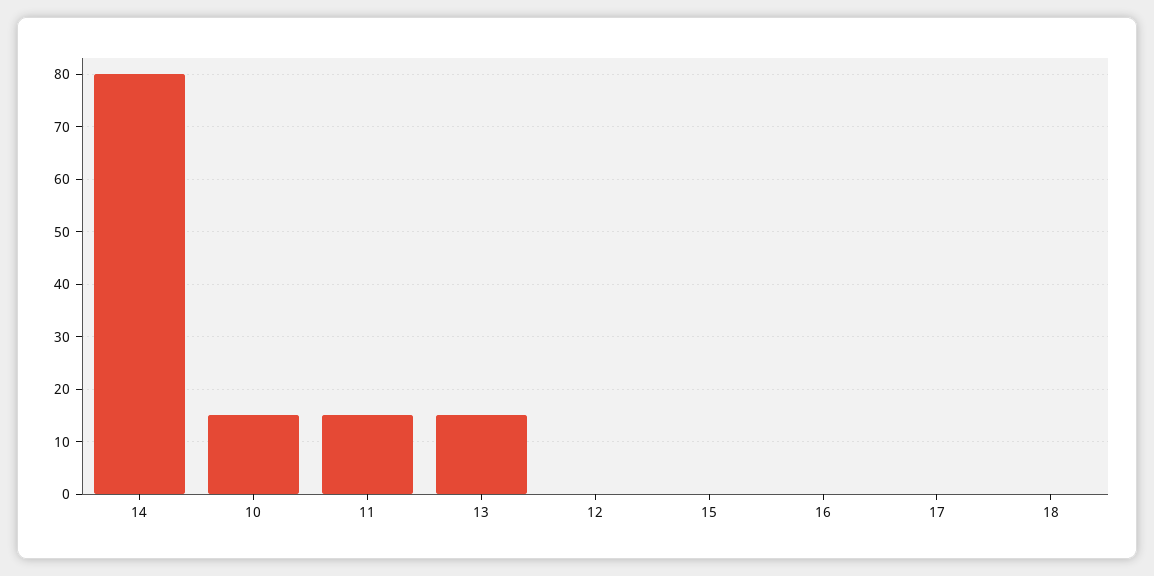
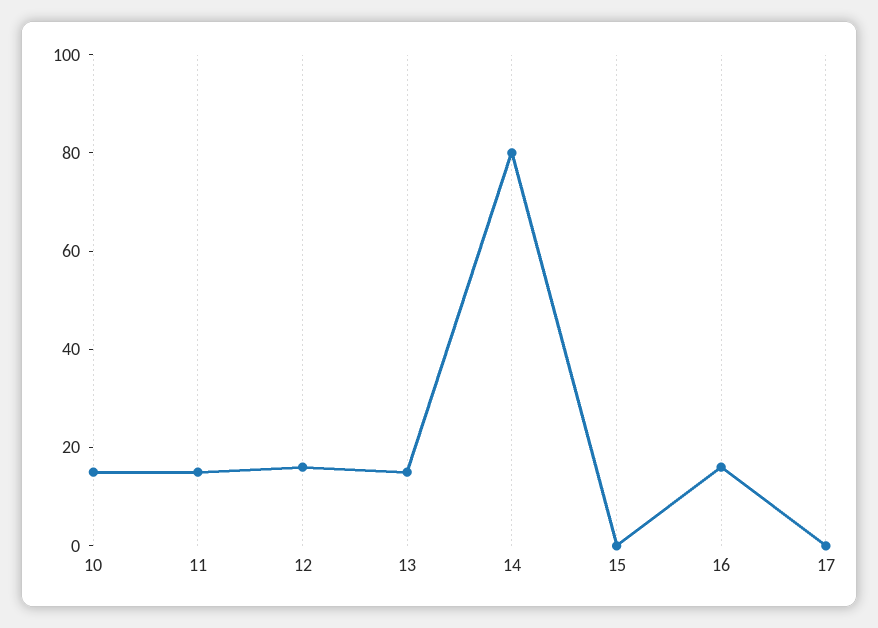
  {
    "14": 80,
    "10": 15,
    "11": 15,
    "13": 15,
-   "12": 0,
+   "12": 15,
    "15": 0,
-   "16": 0,
+   "16": 15,
-   "17": 0,
+   "17": 0
-   "18": 0
  }

